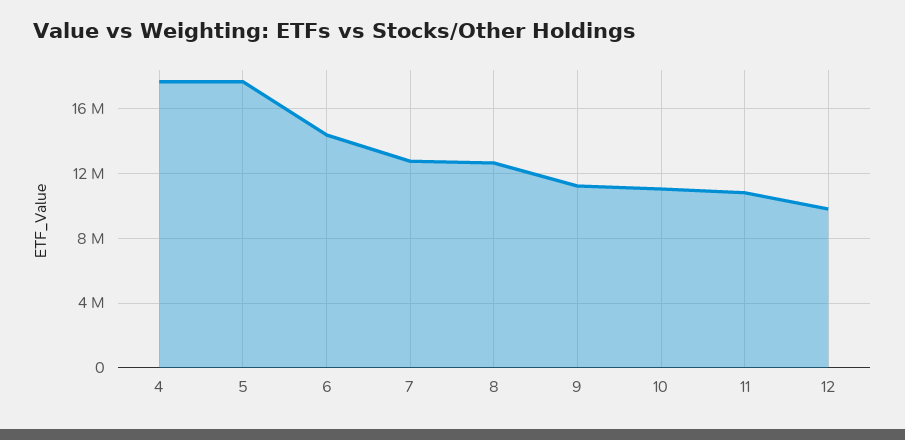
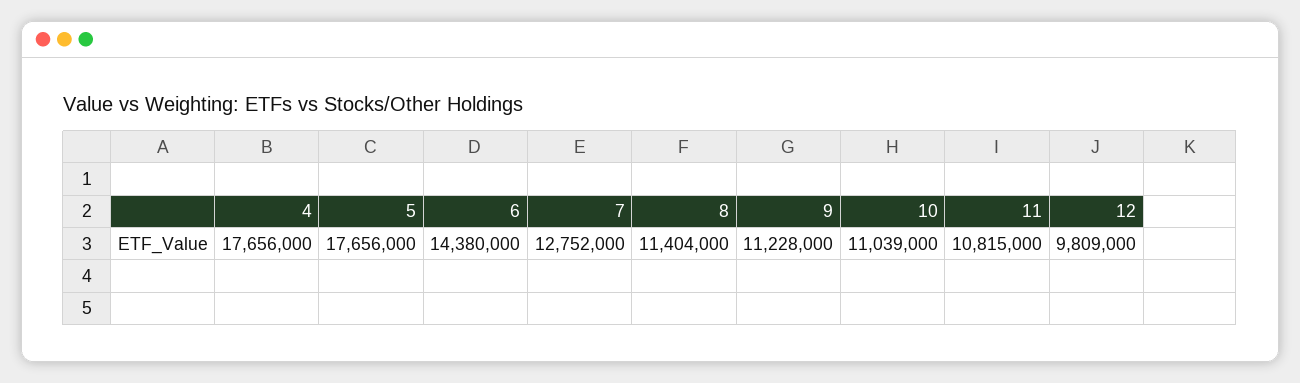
  {
    "4": 17656000,
    "5": 17656000,
    "6": 14380000,
    "7": 12752000,
-   "8": 12500000,
+   "8": 11404000,
    "9": 11228000,
    "10": 11039000,
    "11": 10815000,
    "12": 9809000
  }

